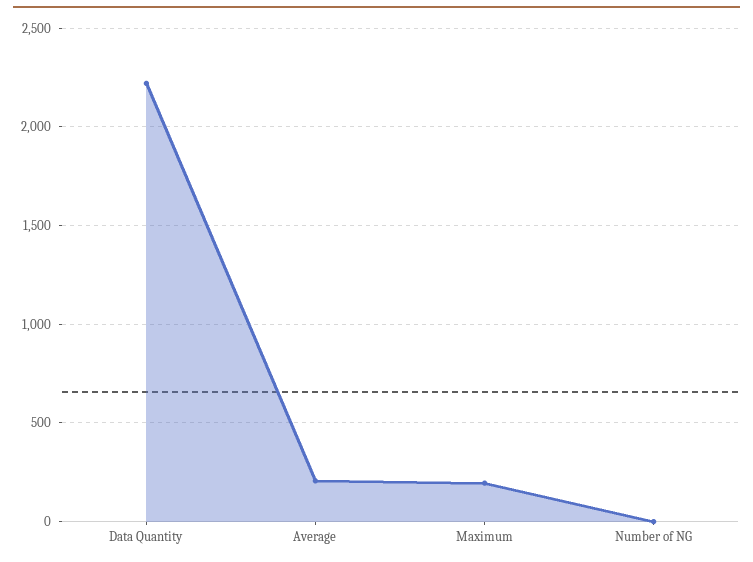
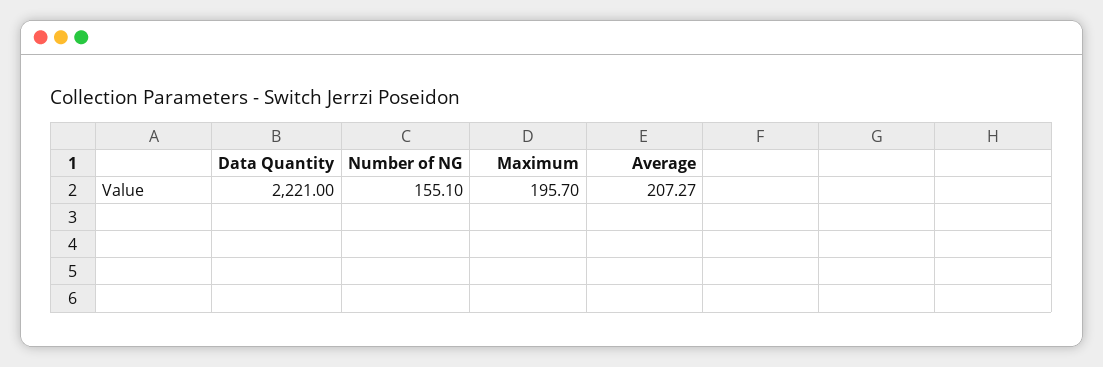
  {
    "Data Quantity": 2221,
    "Average": 207.27,
    "Maximum": 195.7,
-   "Number of NG": 0
+   "Number of NG": 155.1
  }

